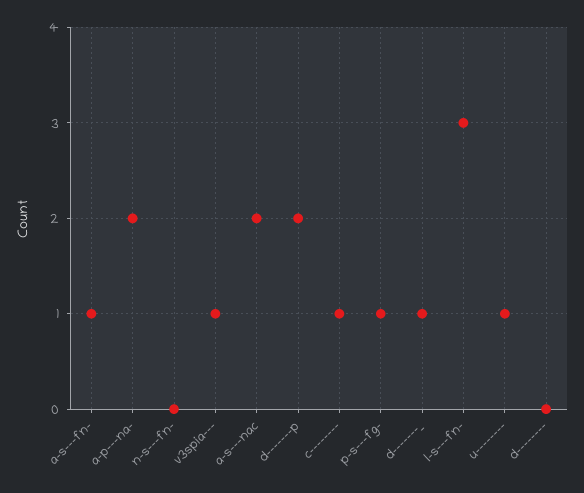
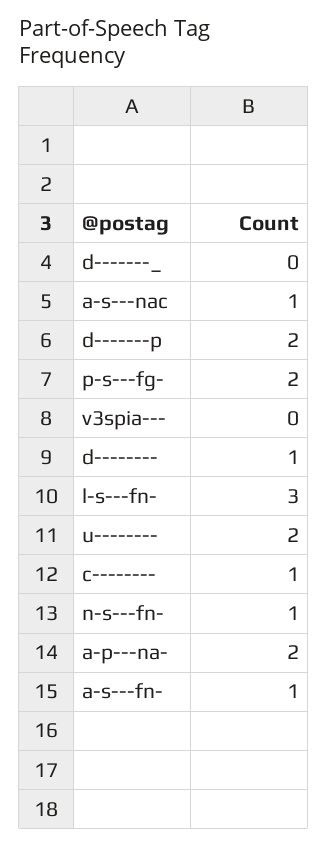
  {
    "a-s---fn-": 1,
    "a-p---na-": 2,
-   "n-s---fn-": 0,
+   "n-s---fn-": 1,
-   "v3spia---": 1,
+   "v3spia---": 0,
-   "a-s---nac": 2,
+   "a-s---nac": 1,
    "d-------p": 2,
    "c--------": 1,
-   "p-s---fg-": 1,
+   "p-s---fg-": 2,
-   "d-------_": 1,
+   "d-------_": 0,
    "l-s---fn-": 3,
-   "u--------": 1,
+   "u--------": 2,
-   "d--------": 0
+   "d--------": 1
  }

